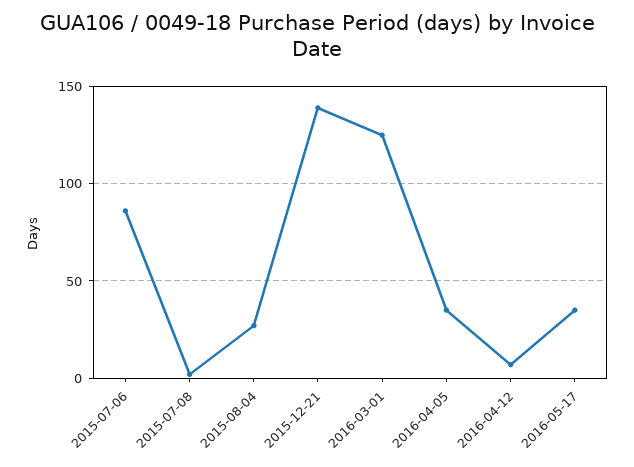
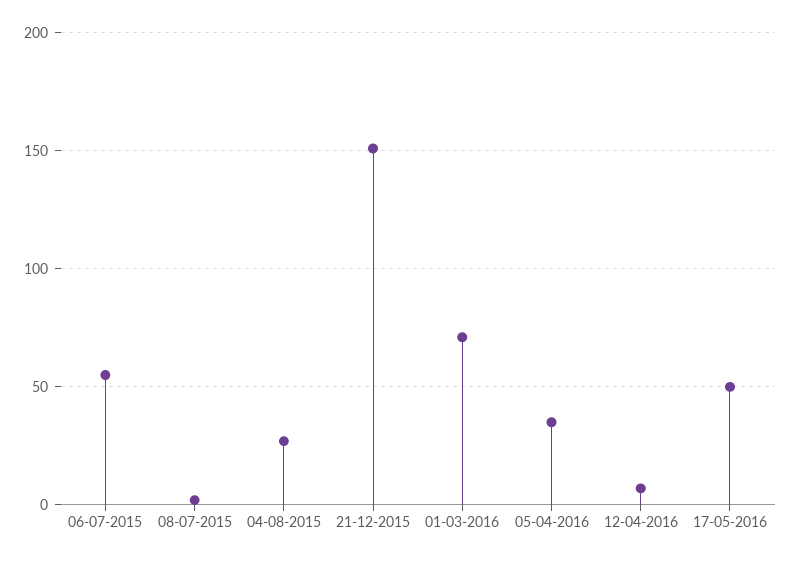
  {
-   "2015-07-06": 85,
+   "2015-07-06": 55,
    "2015-07-08": 0,
    "2015-08-04": 25,
-   "2015-12-21": 140,
+   "2015-12-21": 150,
-   "2016-03-01": 125,
+   "2016-03-01": 70,
    "2016-04-05": 35,
    "2016-04-12": 5,
-   "2016-05-17": 35
+   "2016-05-17": 50
  }

